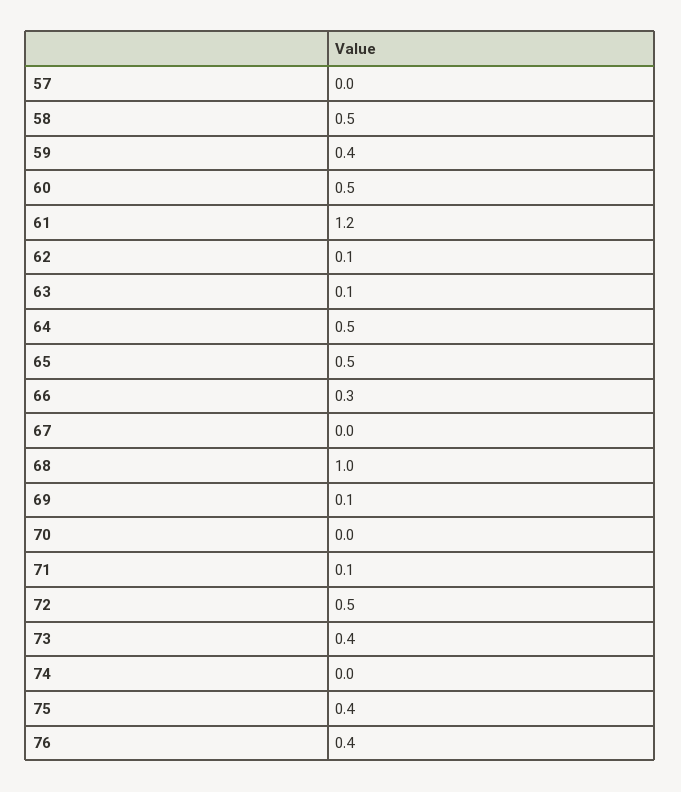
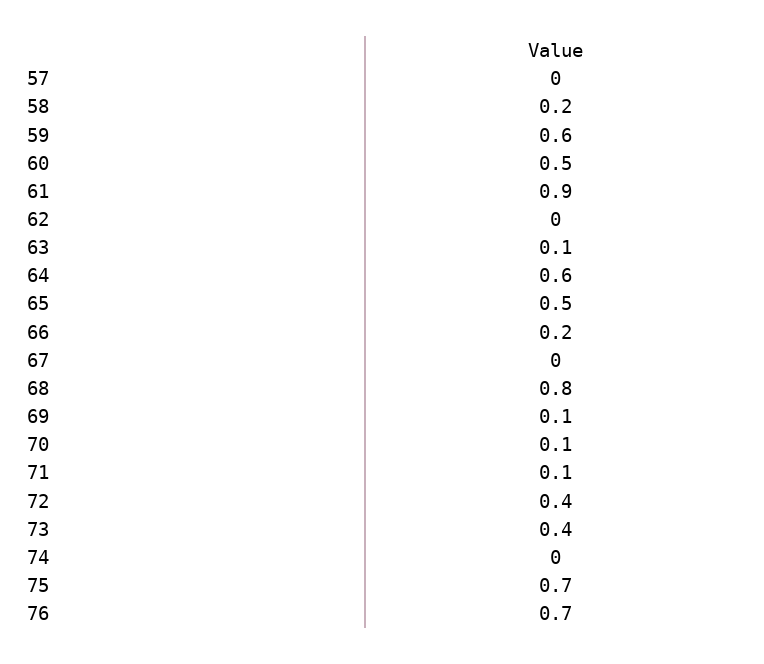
  {
    "57": 0,
-   "58": 0.5,
+   "58": 0.2,
-   "59": 0.4,
+   "59": 0.6,
    "60": 0.5,
-   "61": 1.2,
+   "61": 0.9,
-   "62": 0.1,
+   "62": 0,
    "63": 0.1,
-   "64": 0.5,
+   "64": 0.6,
    "65": 0.5,
-   "66": 0.3,
+   "66": 0.2,
    "67": 0,
-   "68": 1,
+   "68": 0.8,
    "69": 0.1,
-   "70": 0,
+   "70": 0.1,
    "71": 0.1,
-   "72": 0.5,
+   "72": 0.4,
    "73": 0.4,
    "74": 0,
-   "75": 0.4,
+   "75": 0.7,
-   "76": 0.4
+   "76": 0.7
  }

